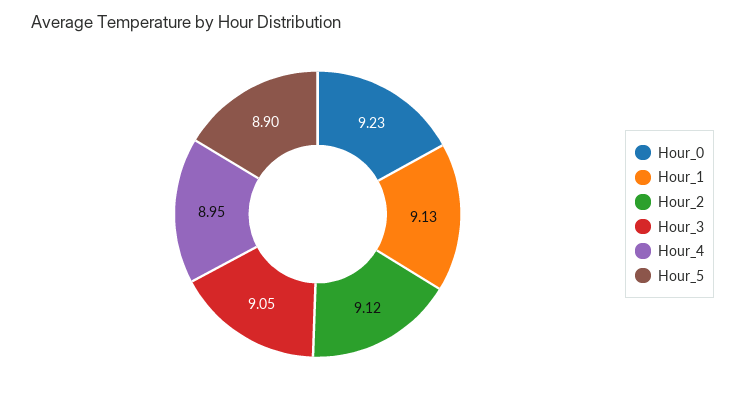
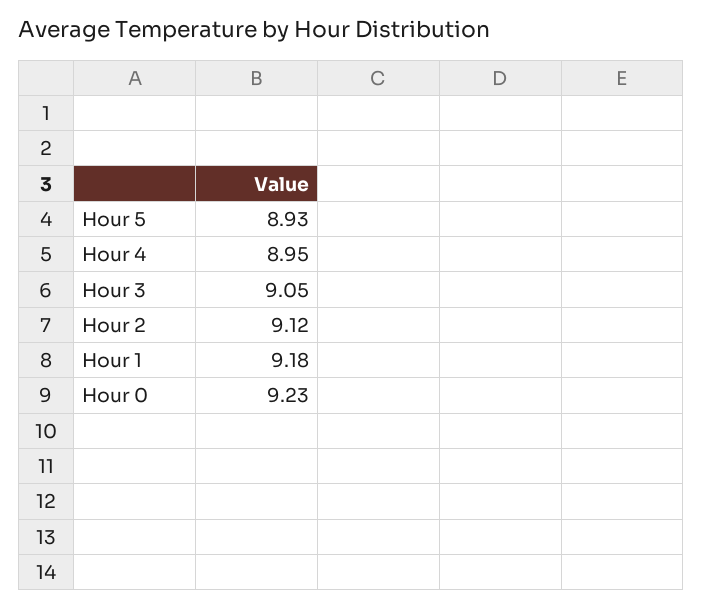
  {
    "Hour_0": 9.23,
-   "Hour_1": 9.13,
+   "Hour_1": 9.18,
    "Hour_2": 9.12,
    "Hour_3": 9.05,
    "Hour_4": 8.95,
-   "Hour_5": 8.9
+   "Hour_5": 8.93
  }

